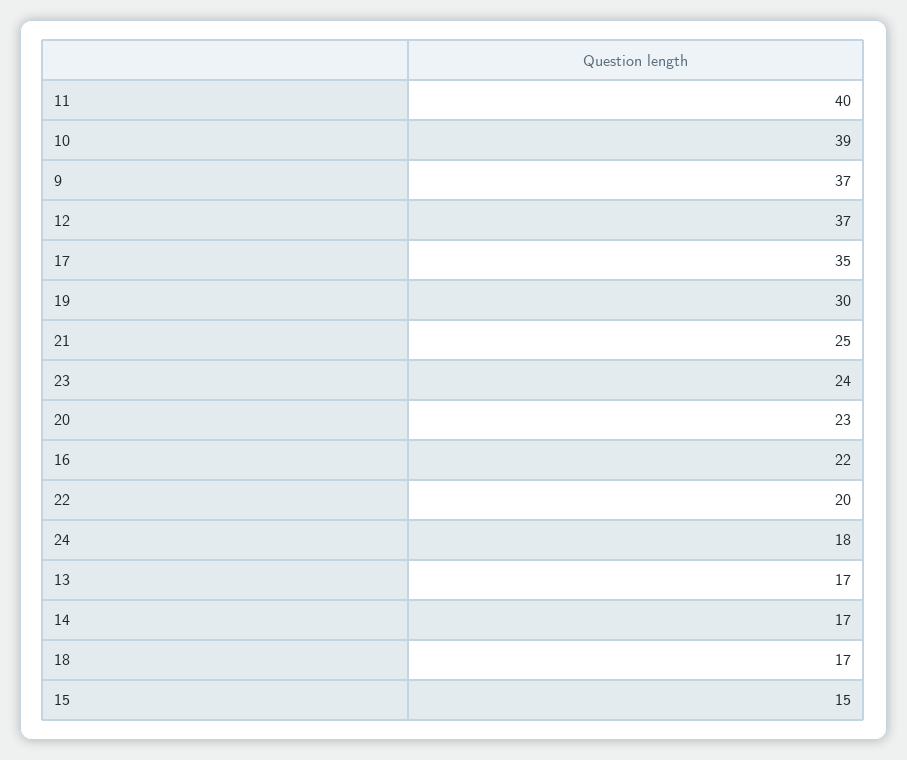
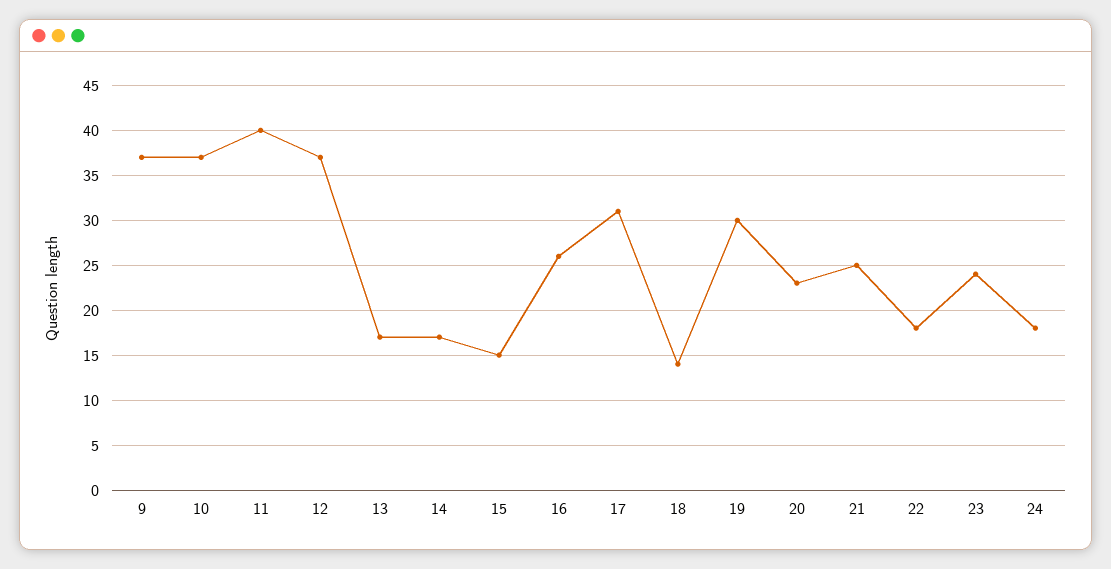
  {
    "11": 40,
-   "10": 39,
+   "10": 37,
    "9": 37,
    "12": 37,
-   "17": 35,
+   "17": 31,
    "19": 30,
    "21": 25,
    "23": 24,
    "20": 23,
-   "16": 22,
+   "16": 26,
-   "22": 20,
+   "22": 18,
    "24": 18,
    "13": 17,
    "14": 17,
-   "18": 17,
+   "18": 14,
    "15": 15
  }

